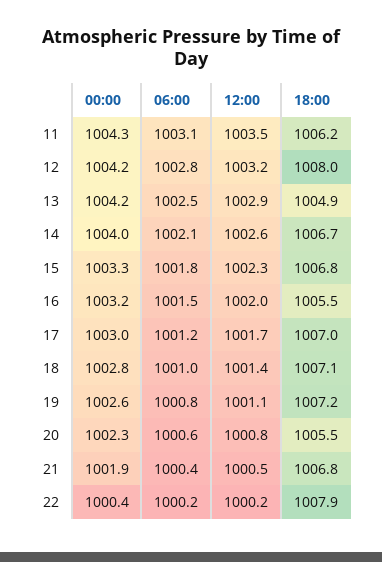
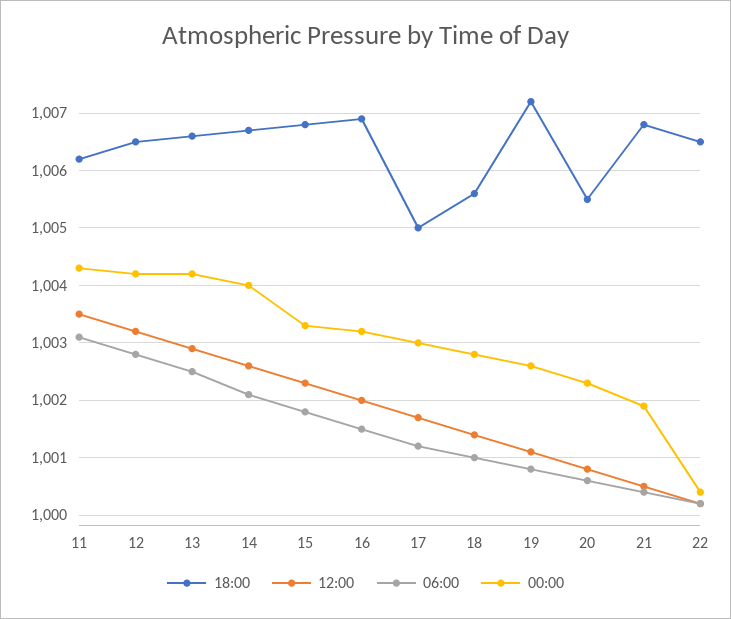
  {
    "00:00": {
      "11": 1004.3,
      "12": 1004.2,
      "13": 1004.2,
      "14": 1004,
      "15": 1003.3,
      "16": 1003.2,
      "17": 1003,
      "18": 1002.8,
      "19": 1002.6,
      "20": 1002.3,
      "21": 1001.9,
      "22": 1000.4
    },
    "06:00": {
      "11": 1003.1,
      "12": 1002.8,
      "13": 1002.5,
      "14": 1002.1,
      "15": 1001.8,
      "16": 1001.5,
      "17": 1001.2,
      "18": 1001,
      "19": 1000.8,
      "20": 1000.6,
      "21": 1000.4,
      "22": 1000.2
    },
    "12:00": {
      "11": 1003.5,
      "12": 1003.2,
      "13": 1002.9,
      "14": 1002.6,
      "15": 1002.3,
      "16": 1002,
      "17": 1001.7,
      "18": 1001.4,
      "19": 1001.1,
      "20": 1000.8,
      "21": 1000.5,
      "22": 1000.2
    },
    "18:00": {
      "11": 1006.2,
-     "12": 1008,
+     "12": 1006.5,
-     "13": 1004.9,
+     "13": 1006.5,
      "14": 1006.7,
      "15": 1006.8,
-     "16": 1005.5,
+     "16": 1007,
-     "17": 1007,
+     "17": 1005,
-     "18": 1007.1,
+     "18": 1005.5,
      "19": 1007.2,
      "20": 1005.5,
      "21": 1006.8,
-     "22": 1007.9
+     "22": 1006.5
    }
  }

